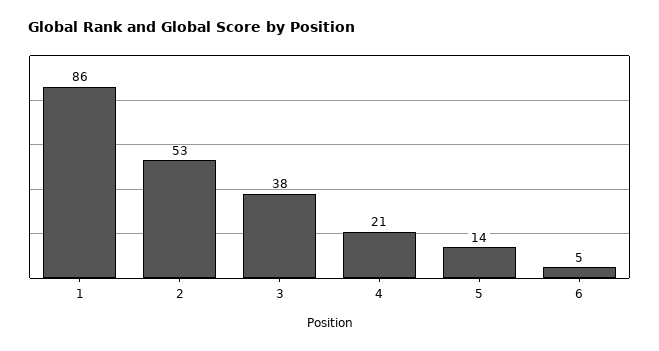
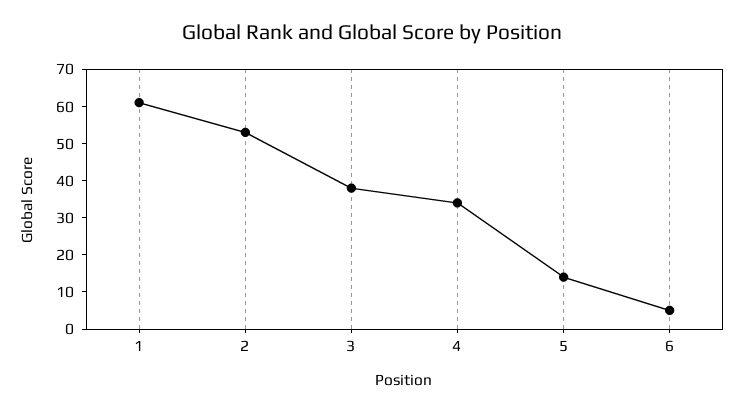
  {
-   "1": 86,
+   "1": 60,
    "2": 53,
    "3": 38,
-   "4": 21,
+   "4": 35,
    "5": 14,
    "6": 5
  }

